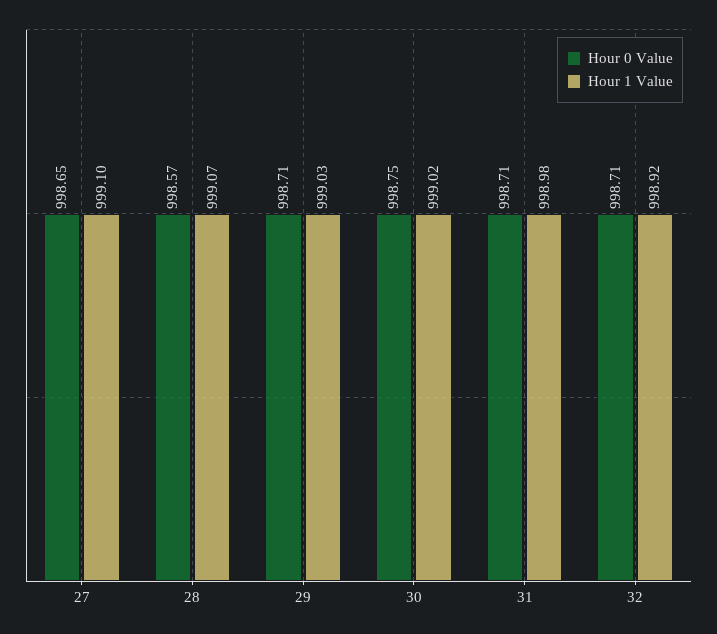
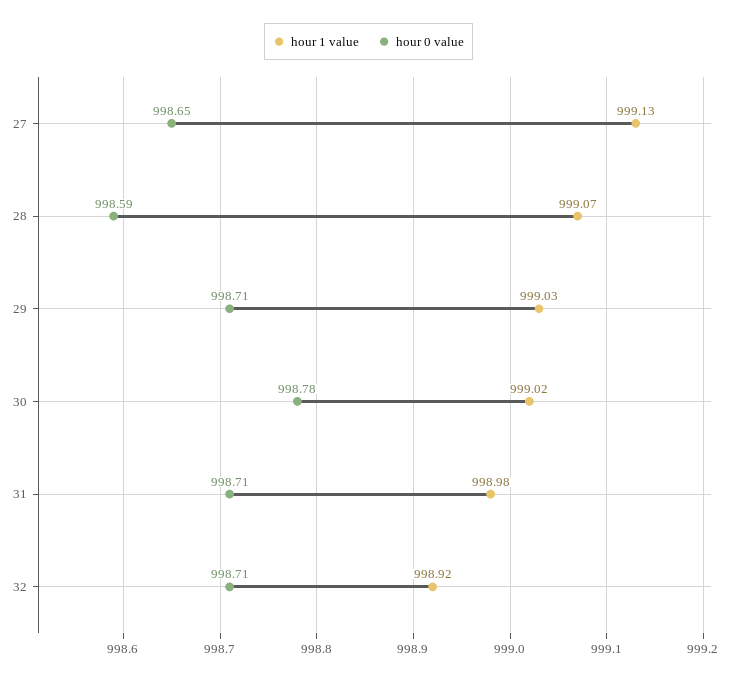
  {
    "Hour 0 Value": {
      "27": 998.65,
-     "28": 998.57,
+     "28": 998.59,
      "29": 998.71,
-     "30": 998.75,
+     "30": 998.78,
      "31": 998.71,
      "32": 998.71
    },
    "Hour 1 Value": {
-     "27": 999.1,
+     "27": 999.13,
      "28": 999.07,
      "29": 999.03,
      "30": 999.02,
      "31": 998.98,
      "32": 998.92
    }
  }

